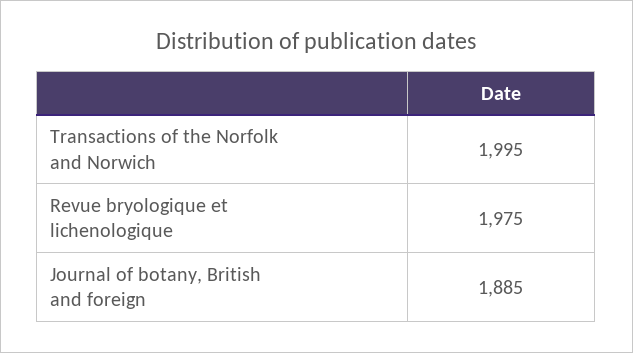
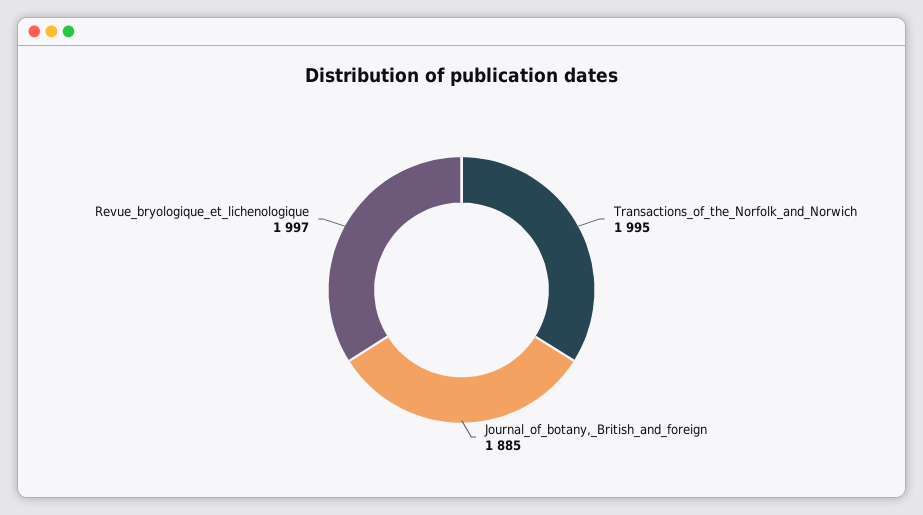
  {
    "Transactions of the Norfolk and Norwich": 1995,
-   "Revue bryologique et lichenologique": 1975,
+   "Revue bryologique et lichenologique": 1997,
    "Journal of botany, British and foreign": 1885
  }

